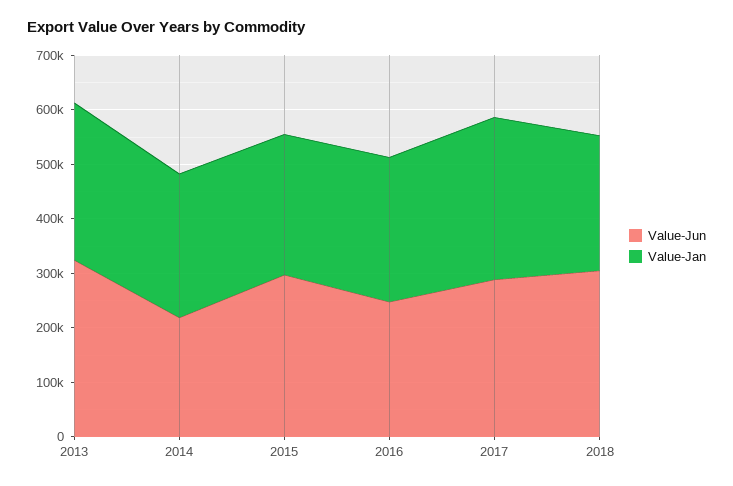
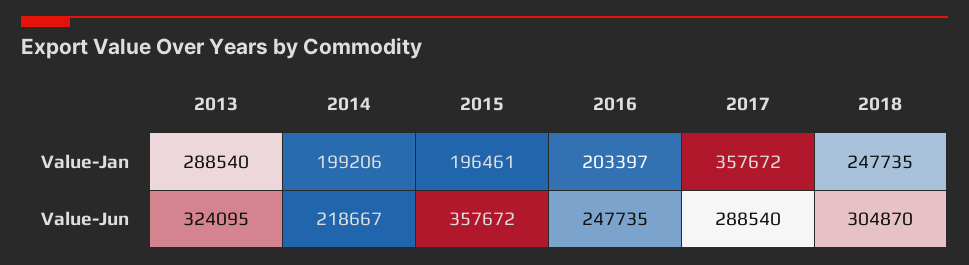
  {
    "Value-Jun": {
      "2013": 324095,
      "2014": 218667,
-     "2015": 300000,
+     "2015": 357672,
      "2016": 247735,
      "2017": 288540,
      "2018": 304870
    },
    "Value-Jan": {
      "2013": 288540,
-     "2014": 260000,
+     "2014": 199206,
-     "2015": 260000,
+     "2015": 196461,
-     "2016": 260000,
+     "2016": 203397,
-     "2017": 300000,
+     "2017": 357672,
      "2018": 247735
    }
  }

